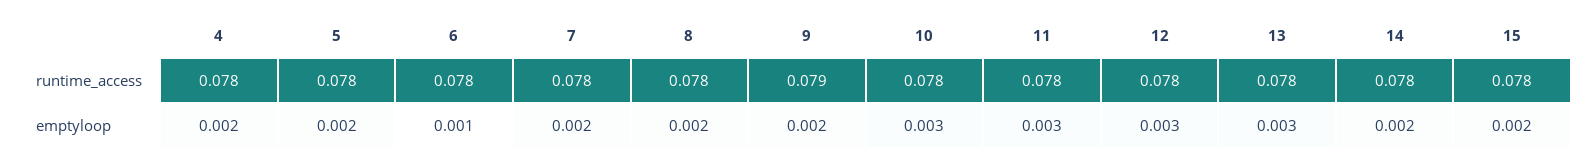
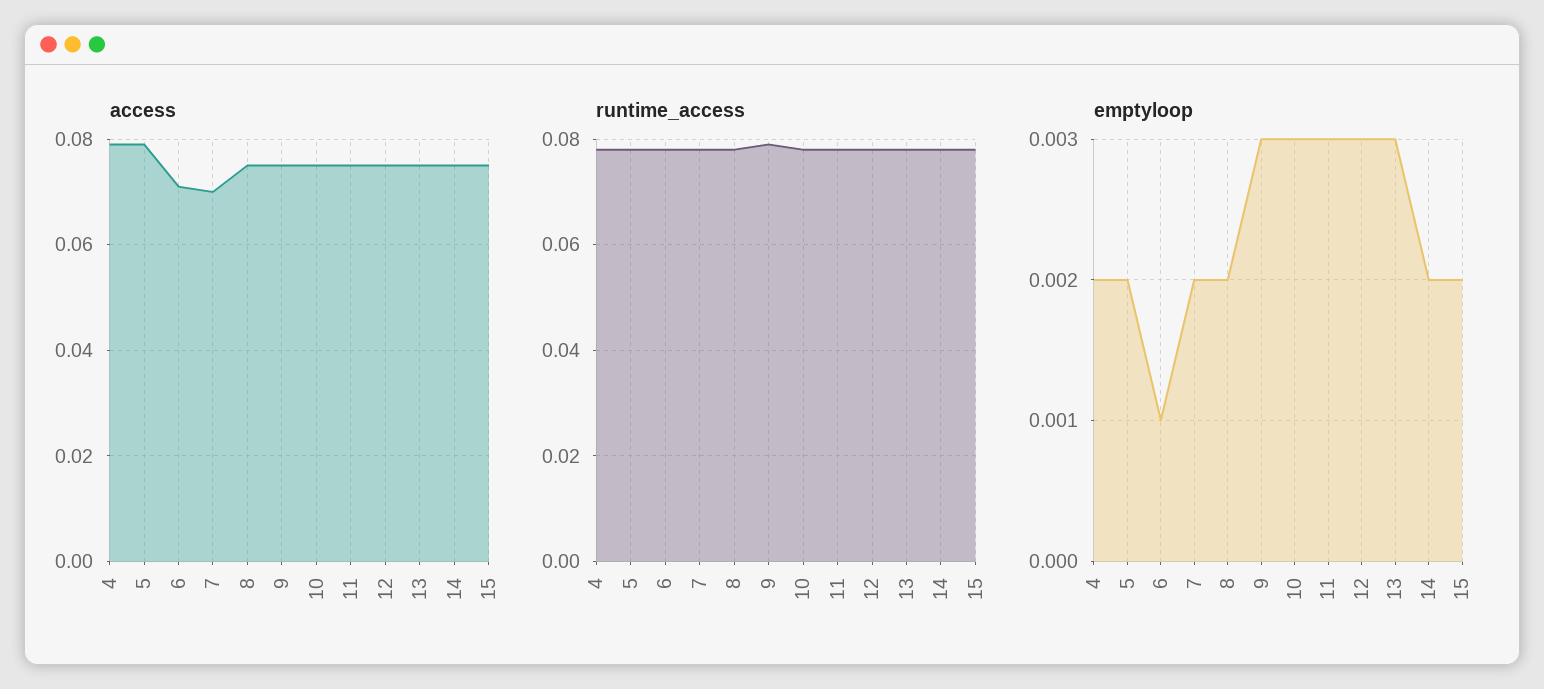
  {
    "runtime_access": {
      "4": 0.078,
      "5": 0.078,
      "6": 0.078,
      "7": 0.078,
      "8": 0.078,
      "9": 0.079,
      "10": 0.078,
      "11": 0.078,
      "12": 0.078,
      "13": 0.078,
      "14": 0.078,
      "15": 0.078
    },
    "emptyloop": {
      "4": 0.002,
      "5": 0.002,
      "6": 0.001,
      "7": 0.002,
      "8": 0.002,
-     "9": 0.002,
+     "9": 0.003,
      "10": 0.003,
      "11": 0.003,
      "12": 0.003,
      "13": 0.003,
      "14": 0.002,
      "15": 0.002
-   }
+   },
+   "access": {
+     "4": 0.08,
+     "5": 0.08,
+     "6": 0.07,
+     "7": 0.07,
+     "8": 0.075,
+     "9": 0.075,
+     "10": 0.075,
+     "11": 0.075,
+     "12": 0.075,
+     "13": 0.075,
+     "14": 0.075,
+     "15": 0.075
+   }
  }

